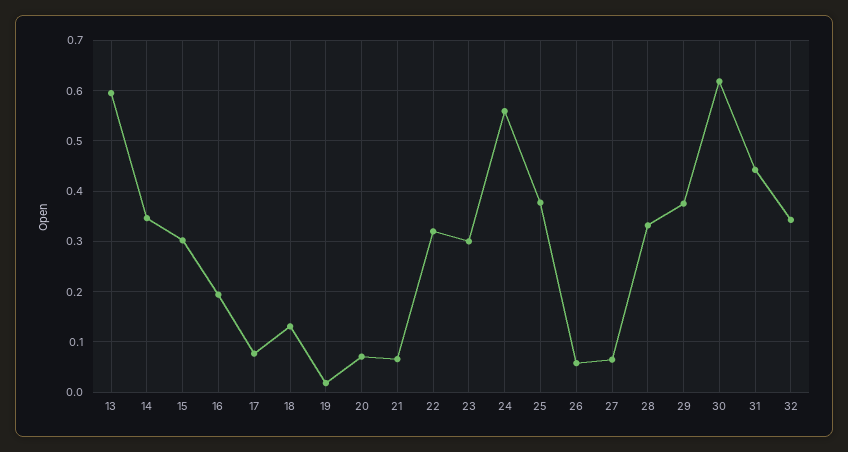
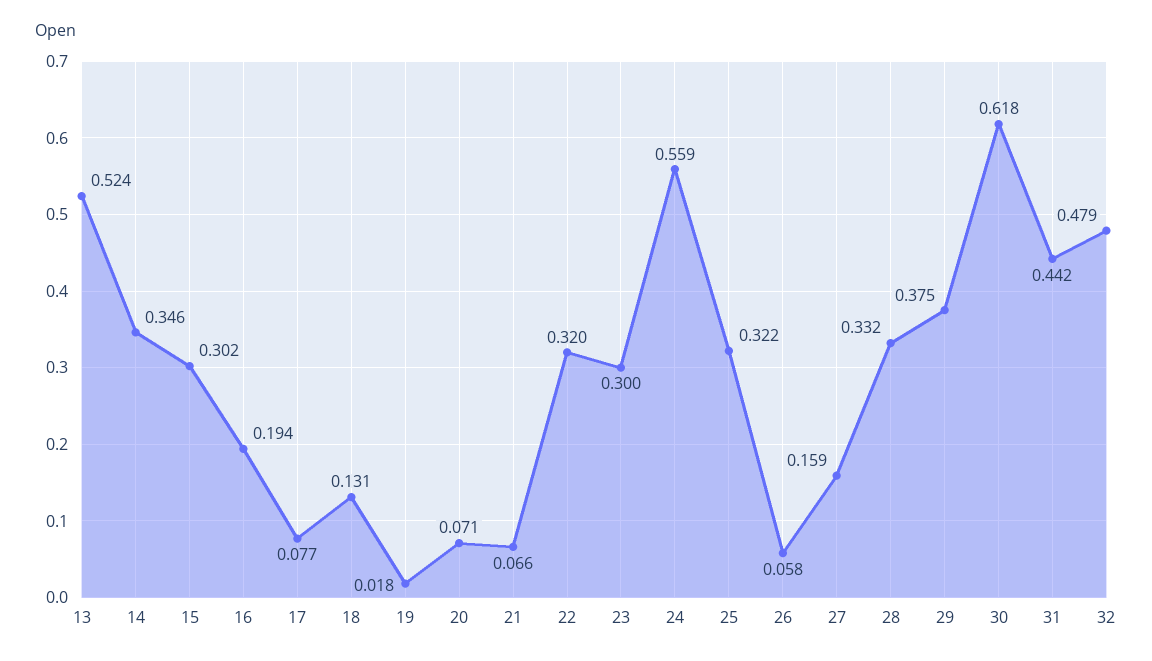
  {
-   "13": 0.6,
+   "13": 0.524,
    "14": 0.346,
    "15": 0.302,
    "16": 0.194,
    "17": 0.077,
    "18": 0.131,
    "19": 0.018,
    "20": 0.071,
    "21": 0.066,
    "22": 0.32,
    "23": 0.3,
    "24": 0.559,
-   "25": 0.38,
+   "25": 0.322,
    "26": 0.058,
-   "27": 0.06,
+   "27": 0.159,
    "28": 0.332,
    "29": 0.375,
    "30": 0.618,
    "31": 0.442,
-   "32": 0.34
+   "32": 0.479
  }

